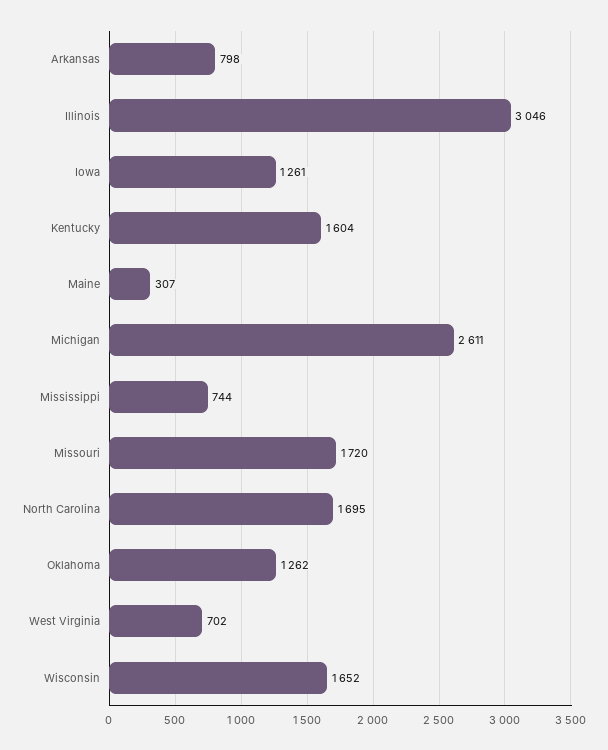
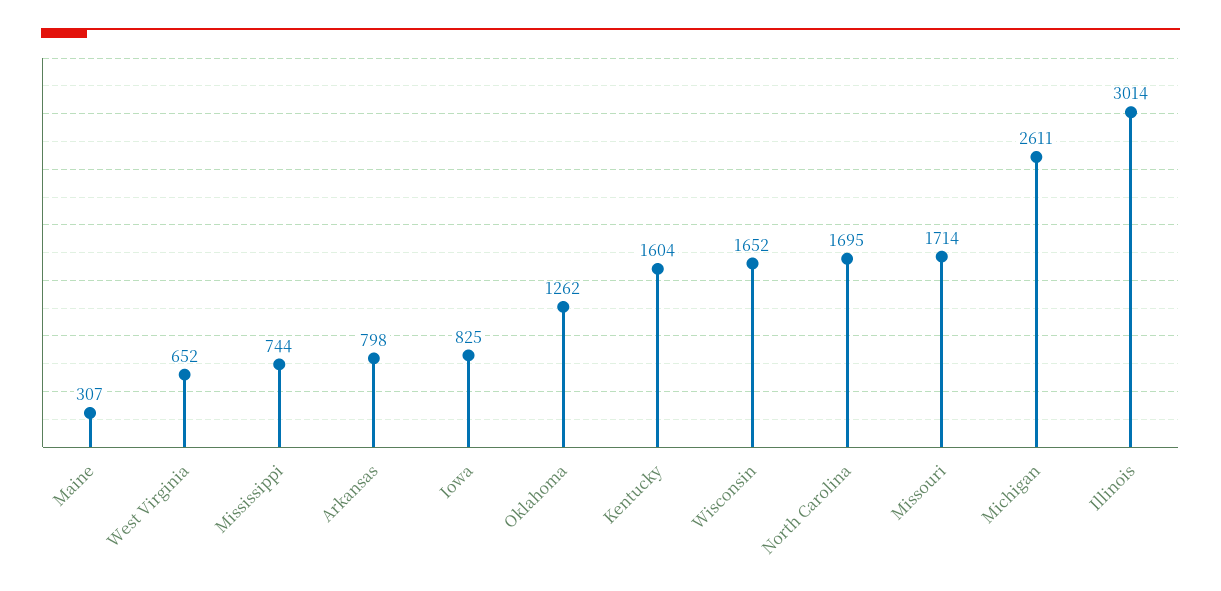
  {
    "Arkansas": 798,
-   "Illinois": 3046,
+   "Illinois": 3014,
-   "Iowa": 1261,
+   "Iowa": 825,
    "Kentucky": 1604,
    "Maine": 307,
    "Michigan": 2611,
    "Mississippi": 744,
-   "Missouri": 1720,
+   "Missouri": 1714,
    "North Carolina": 1695,
    "Oklahoma": 1262,
-   "West Virginia": 702,
+   "West Virginia": 652,
    "Wisconsin": 1652
  }

